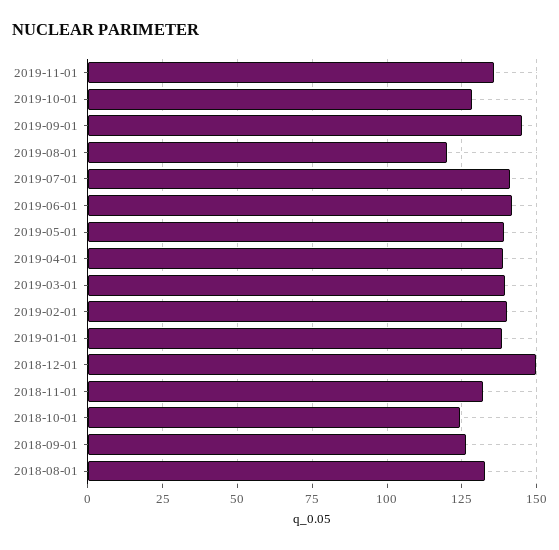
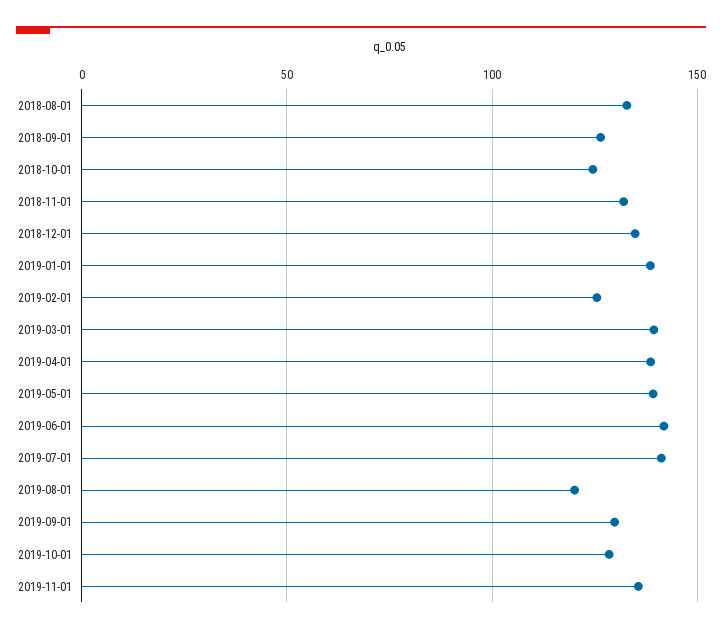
  {
    "2019-11-01": 135,
    "2019-10-01": 127.5,
-   "2019-09-01": 145,
+   "2019-09-01": 130,
    "2019-08-01": 120,
    "2019-07-01": 140,
    "2019-06-01": 142.5,
    "2019-05-01": 140,
    "2019-04-01": 137.5,
    "2019-03-01": 140,
-   "2019-02-01": 140,
+   "2019-02-01": 125,
    "2019-01-01": 137.5,
-   "2018-12-01": 150,
+   "2018-12-01": 135,
    "2018-11-01": 132.5,
    "2018-10-01": 125,
    "2018-09-01": 127.5,
    "2018-08-01": 132.5
  }

